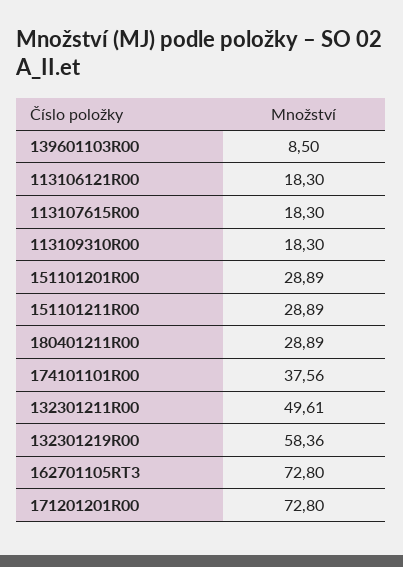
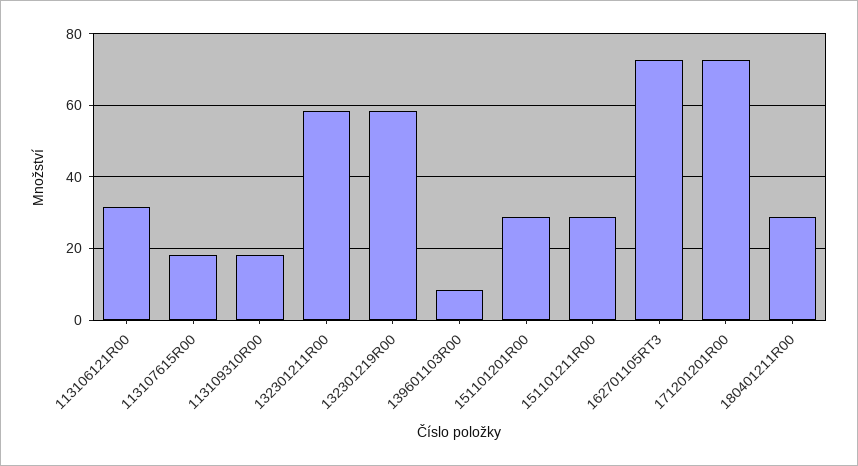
  {
    "139601103R00": 8.5,
-   "113106121R00": 18.3,
+   "113106121R00": 32,
    "113107615R00": 18.3,
    "113109310R00": 18.3,
    "151101201R00": 28.89,
    "151101211R00": 28.89,
    "180401211R00": 28.89,
-   "174101101R00": 37.56,
-   "132301211R00": 49.61,
+   "132301211R00": 58,
    "132301219R00": 58.36,
    "162701105RT3": 72.8,
    "171201201R00": 72.8
  }

